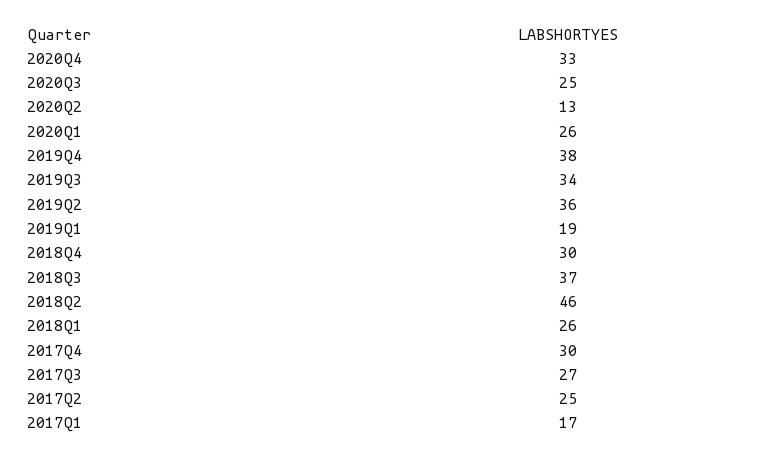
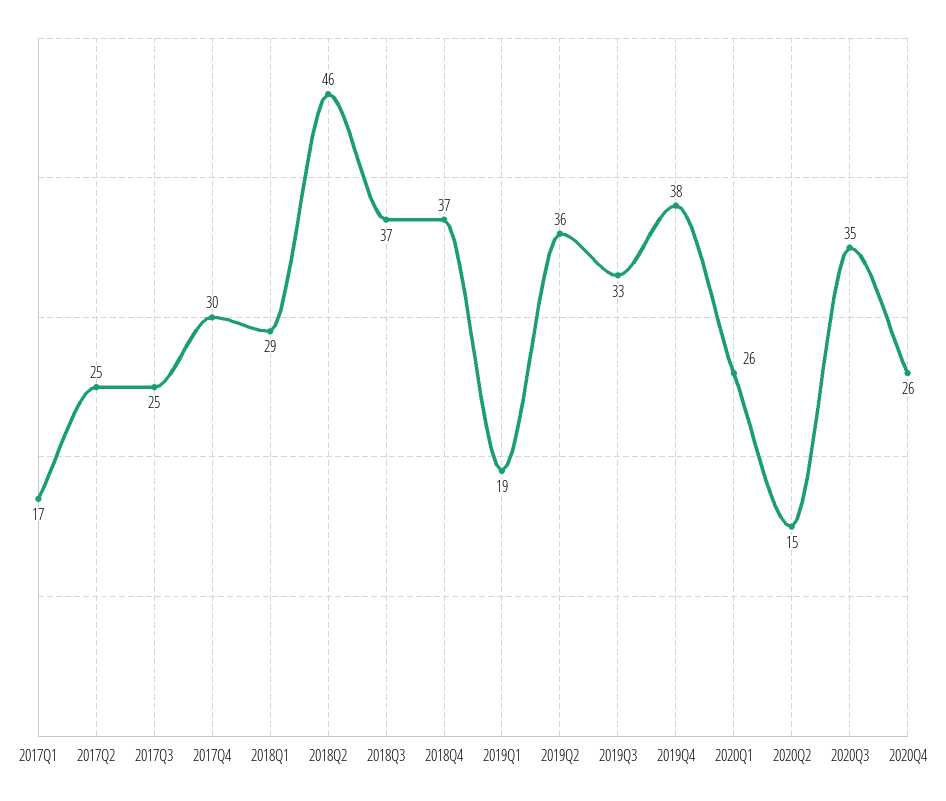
  {
-   "2020Q4": 33,
+   "2020Q4": 26,
-   "2020Q3": 25,
+   "2020Q3": 35,
-   "2020Q2": 13,
+   "2020Q2": 15,
    "2020Q1": 26,
    "2019Q4": 38,
-   "2019Q3": 34,
+   "2019Q3": 33,
    "2019Q2": 36,
    "2019Q1": 19,
-   "2018Q4": 30,
+   "2018Q4": 37,
    "2018Q3": 37,
    "2018Q2": 46,
-   "2018Q1": 26,
+   "2018Q1": 29,
    "2017Q4": 30,
-   "2017Q3": 27,
+   "2017Q3": 25,
    "2017Q2": 25,
    "2017Q1": 17
  }

